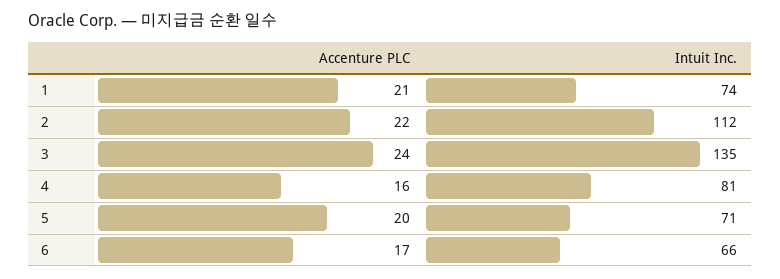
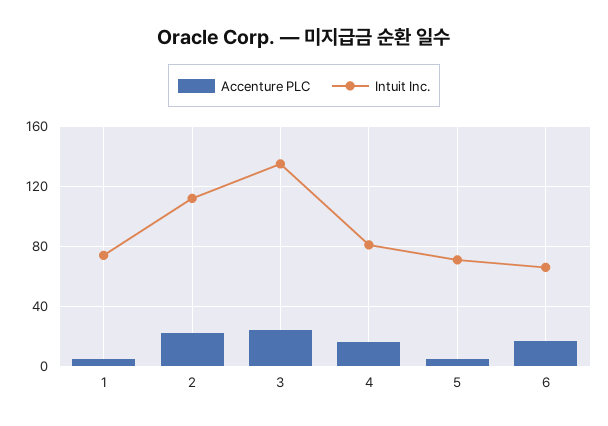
  {
    "Accenture PLC": {
-     "1": 21,
+     "1": 5,
      "2": 22,
      "3": 24,
      "4": 16,
-     "5": 20,
+     "5": 5,
      "6": 17
    },
    "Intuit Inc.": {
      "1": 74,
      "2": 112,
      "3": 135,
      "4": 81,
      "5": 71,
      "6": 66
    }
  }

